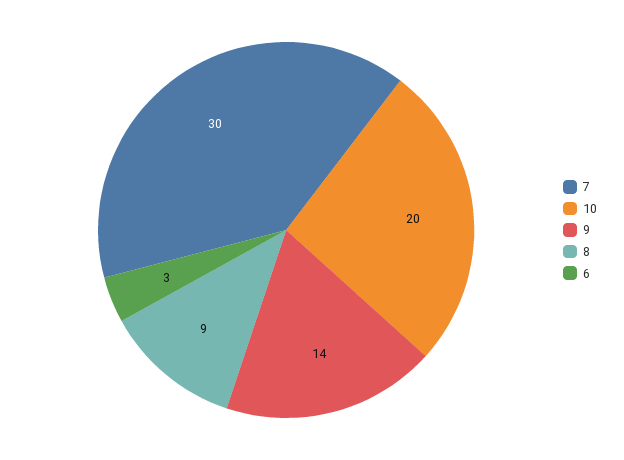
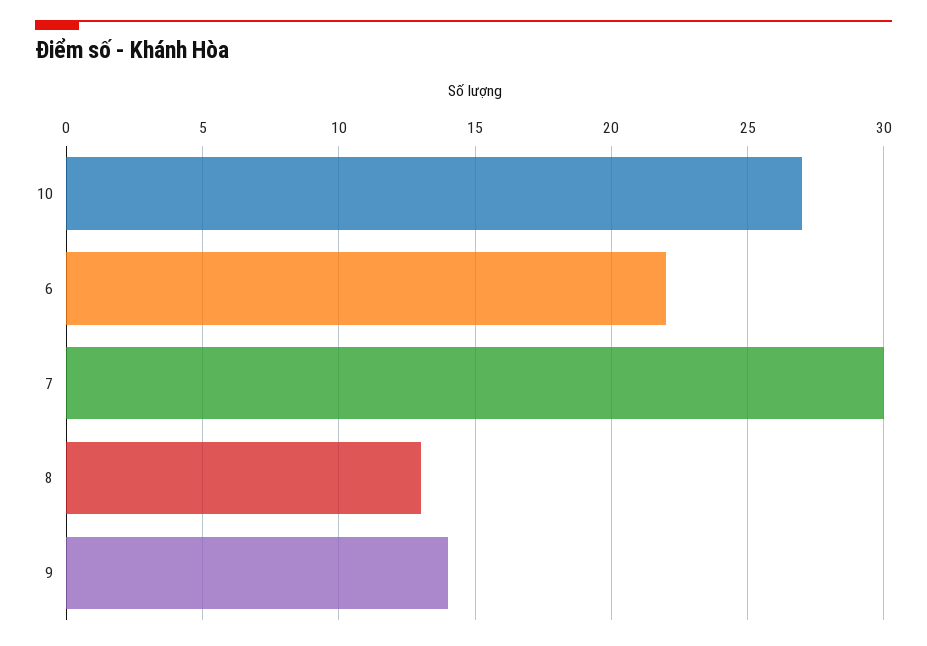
  {
    "7": 30,
-   "10": 20,
+   "10": 27,
    "9": 14,
-   "8": 9,
+   "8": 13,
-   "6": 3
+   "6": 22
  }

